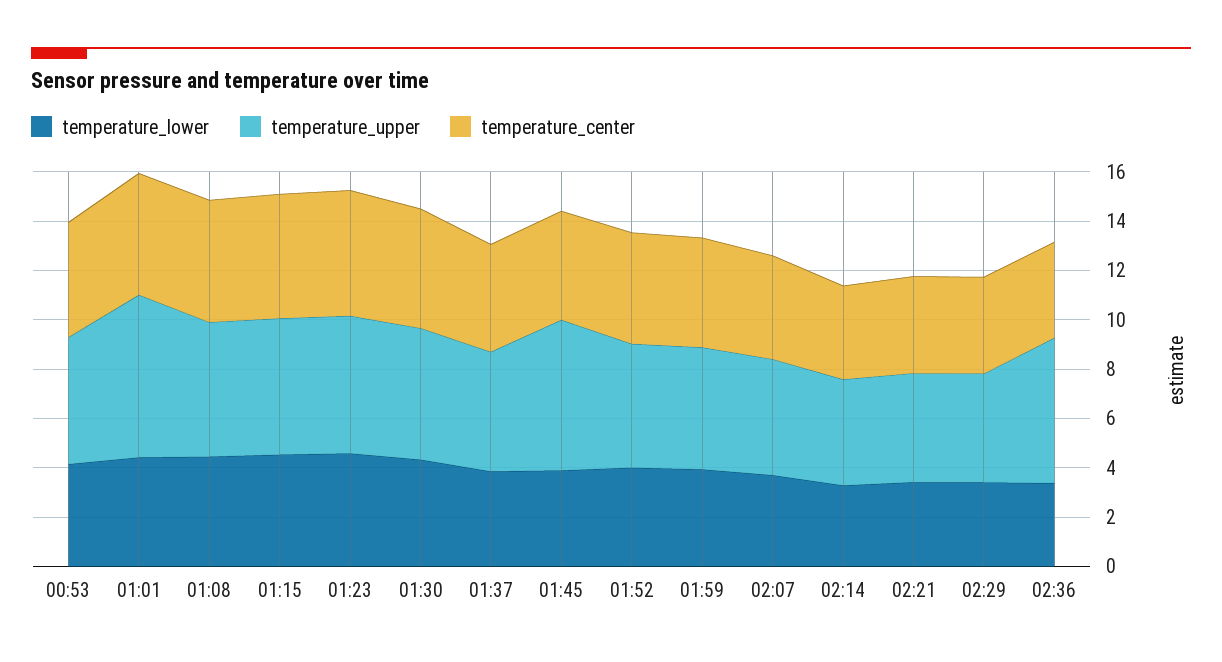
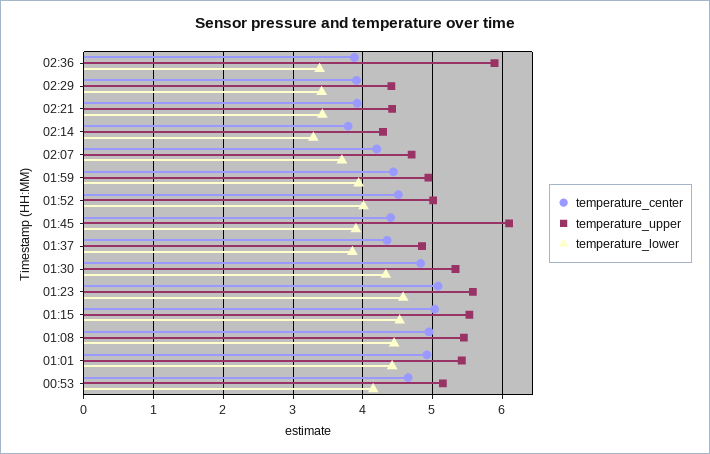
  {
    "temperature_lower": {
      "00:53": 4.2,
      "01:01": 4.4,
      "01:08": 4.5,
      "01:15": 4.5,
      "01:23": 4.6,
      "01:30": 4.3,
      "01:37": 3.9,
      "01:45": 3.9,
      "01:52": 4,
      "01:59": 3.9,
      "02:07": 3.7,
      "02:14": 3.3,
      "02:21": 3.4,
      "02:29": 3.4,
      "02:36": 3.4
    },
    "temperature_upper": {
      "00:53": 5.2,
-     "01:01": 6.5,
+     "01:01": 5.4,
      "01:08": 5.5,
      "01:15": 5.5,
      "01:23": 5.6,
      "01:30": 5.3,
      "01:37": 4.9,
      "01:45": 6.1,
      "01:52": 5,
      "01:59": 4.9,
      "02:07": 4.7,
      "02:14": 4.3,
      "02:21": 4.4,
      "02:29": 4.4,
      "02:36": 5.9
    },
    "temperature_center": {
      "00:53": 4.7,
      "01:01": 4.9,
      "01:08": 5,
      "01:15": 5,
      "01:23": 5.1,
      "01:30": 4.8,
      "01:37": 4.4,
      "01:45": 4.4,
      "01:52": 4.5,
      "01:59": 4.4,
      "02:07": 4.2,
      "02:14": 3.8,
      "02:21": 3.9,
      "02:29": 3.9,
      "02:36": 3.9
    }
  }

